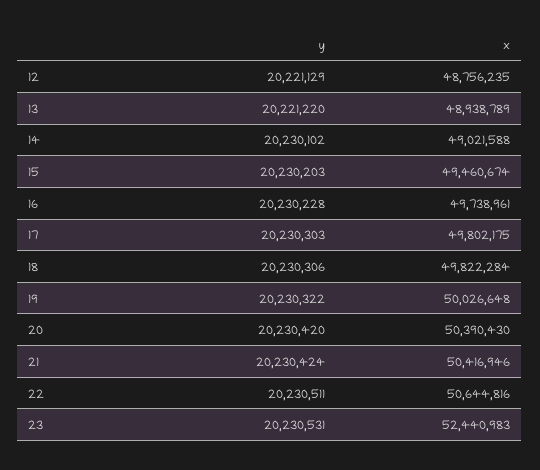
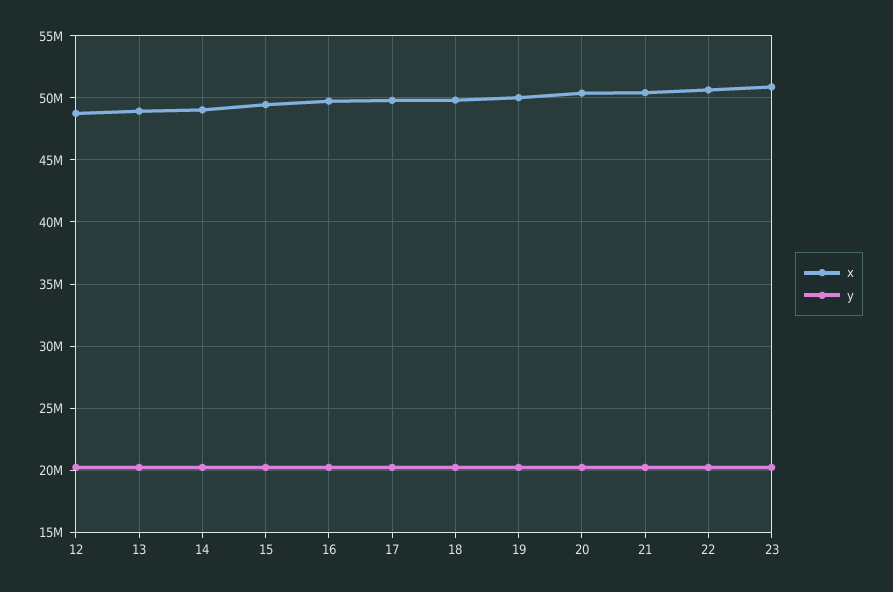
  {
    "y": {
      "12": 20221129,
      "13": 20221220,
      "14": 20230102,
      "15": 20230203,
      "16": 20230228,
      "17": 20230303,
      "18": 20230306,
      "19": 20230322,
      "20": 20230420,
      "21": 20230424,
      "22": 20230511,
      "23": 20230531
    },
    "x": {
      "12": 48756235,
      "13": 48938789,
      "14": 49021588,
      "15": 49460674,
      "16": 49738961,
      "17": 49802175,
      "18": 49822284,
      "19": 50026648,
      "20": 50390430,
      "21": 50416946,
      "22": 50644816,
-     "23": 52440983
+     "23": 51000000
    }
  }

